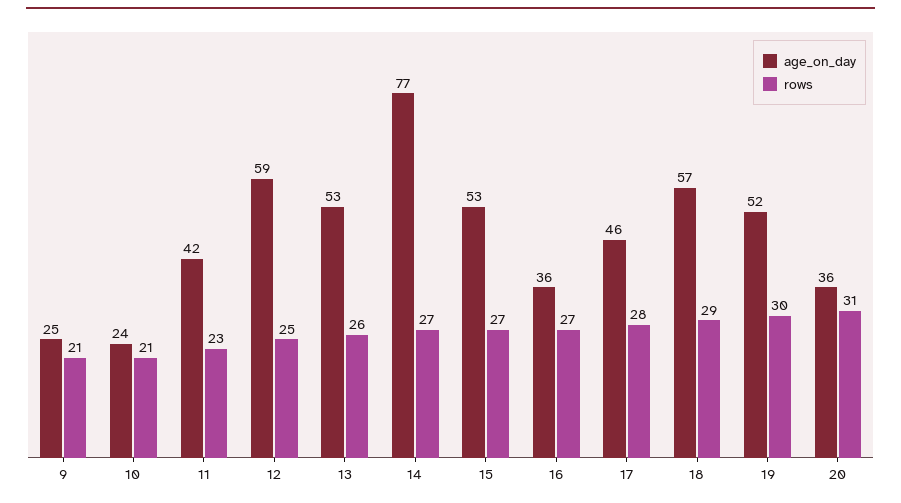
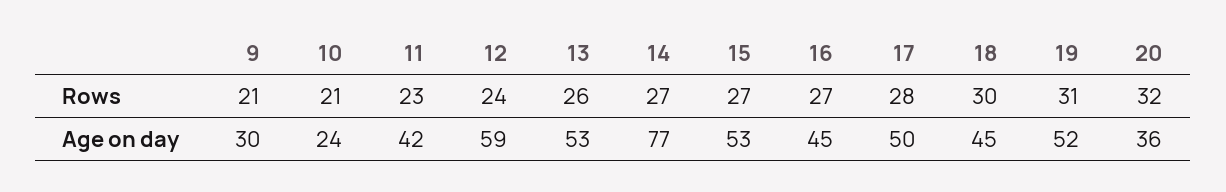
  {
    "age_on_day": {
-     "9": 25,
+     "9": 30,
      "10": 24,
      "11": 42,
      "12": 59,
      "13": 53,
      "14": 77,
      "15": 53,
-     "16": 36,
+     "16": 45,
-     "17": 46,
+     "17": 50,
-     "18": 57,
+     "18": 45,
      "19": 52,
      "20": 36
    },
    "rows": {
      "9": 21,
      "10": 21,
      "11": 23,
-     "12": 25,
+     "12": 24,
      "13": 26,
      "14": 27,
      "15": 27,
      "16": 27,
      "17": 28,
-     "18": 29,
+     "18": 30,
-     "19": 30,
+     "19": 31,
-     "20": 31
+     "20": 32
    }
  }

